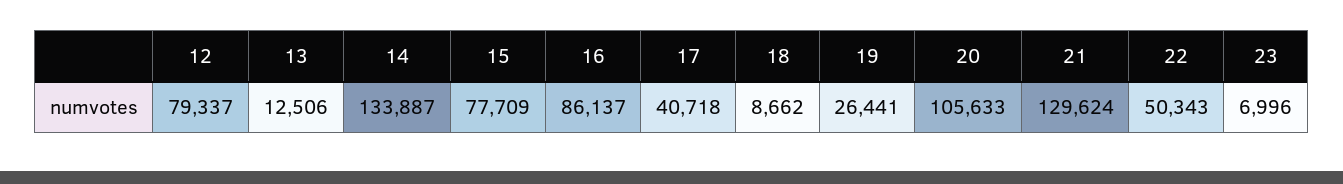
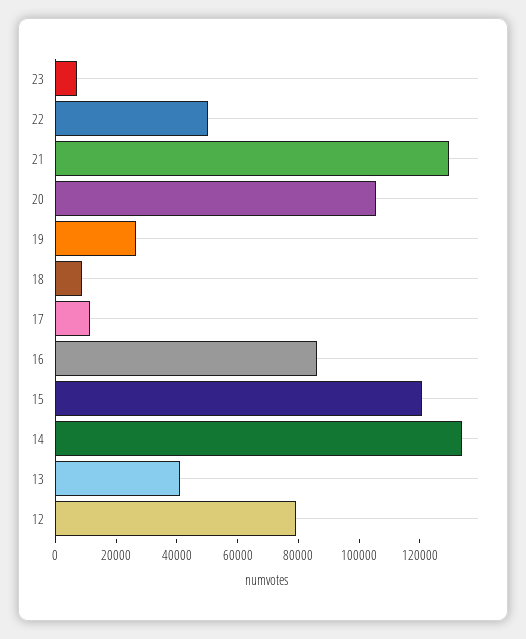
  {
    "12": 79337,
-   "13": 12506,
+   "13": 40000,
    "14": 133887,
-   "15": 77709,
+   "15": 120000,
    "16": 86137,
-   "17": 40718,
+   "17": 10000,
    "18": 8662,
    "19": 26441,
    "20": 105633,
    "21": 129624,
    "22": 50343,
    "23": 6996
  }

